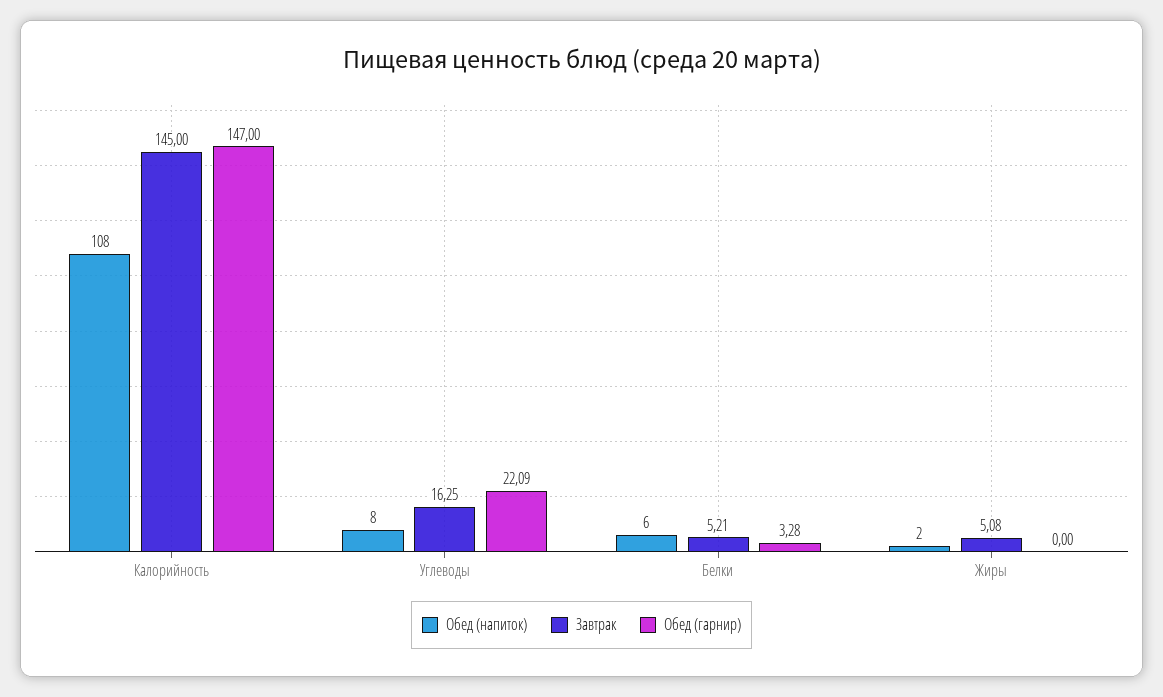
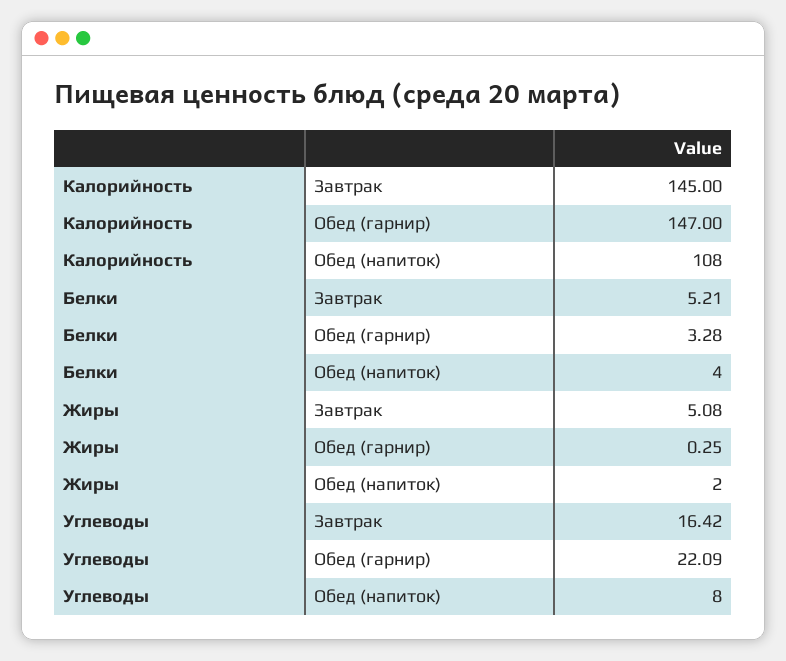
  {
    "Обед (напиток)": {
      "Калорийность": 108,
      "Углеводы": 8,
-     "Белки": 6,
+     "Белки": 4,
      "Жиры": 2
    },
    "Завтрак": {
      "Калорийность": 145,
-     "Углеводы": 16.25,
+     "Углеводы": 16.42,
      "Белки": 5.21,
      "Жиры": 5.08
    },
    "Обед (гарнир)": {
      "Калорийность": 147,
      "Углеводы": 22.09,
      "Белки": 3.28,
-     "Жиры": 0
+     "Жиры": 0.25
    }
  }

